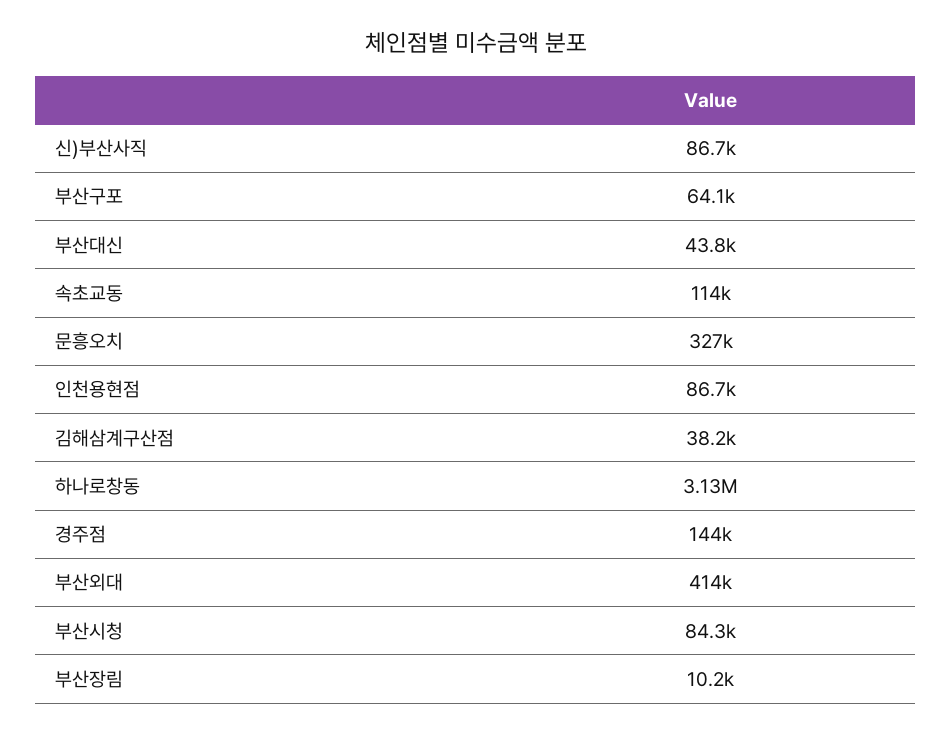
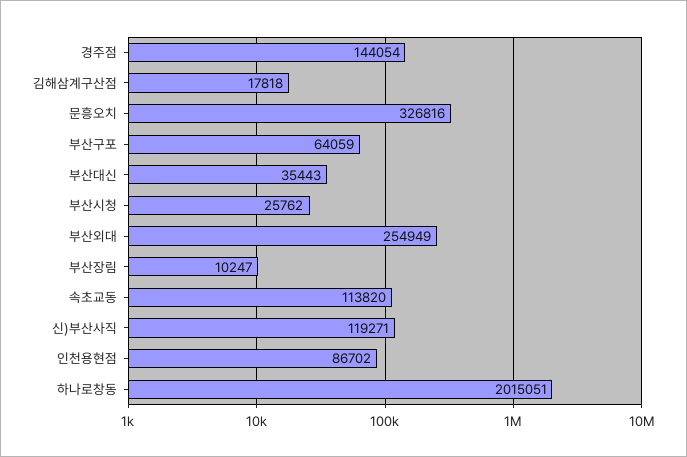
  {
-   "신)부산사직": 86700,
+   "신)부산사직": 119271,
    "부산구포": 64059,
-   "부산대신": 43800,
+   "부산대신": 35443,
    "속초교동": 113820,
    "문흥오치": 326816,
    "인천용현점": 86702,
-   "김해삼계구산점": 38200,
+   "김해삼계구산점": 17818,
-   "하나로창동": 3130000,
+   "하나로창동": 2015051,
    "경주점": 144054,
-   "부산외대": 414000,
+   "부산외대": 254949,
-   "부산시청": 84300,
+   "부산시청": 25762,
    "부산장림": 10247
  }

